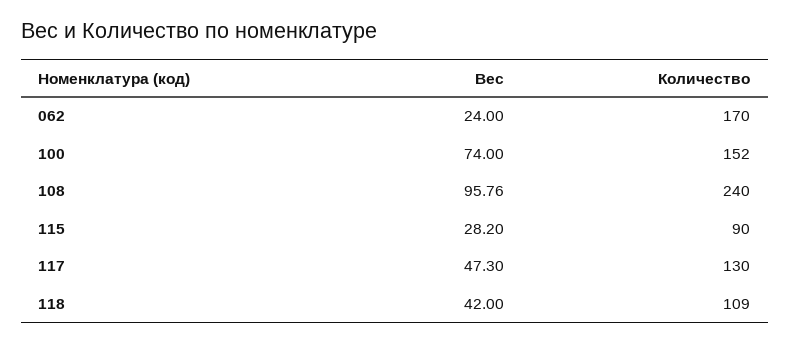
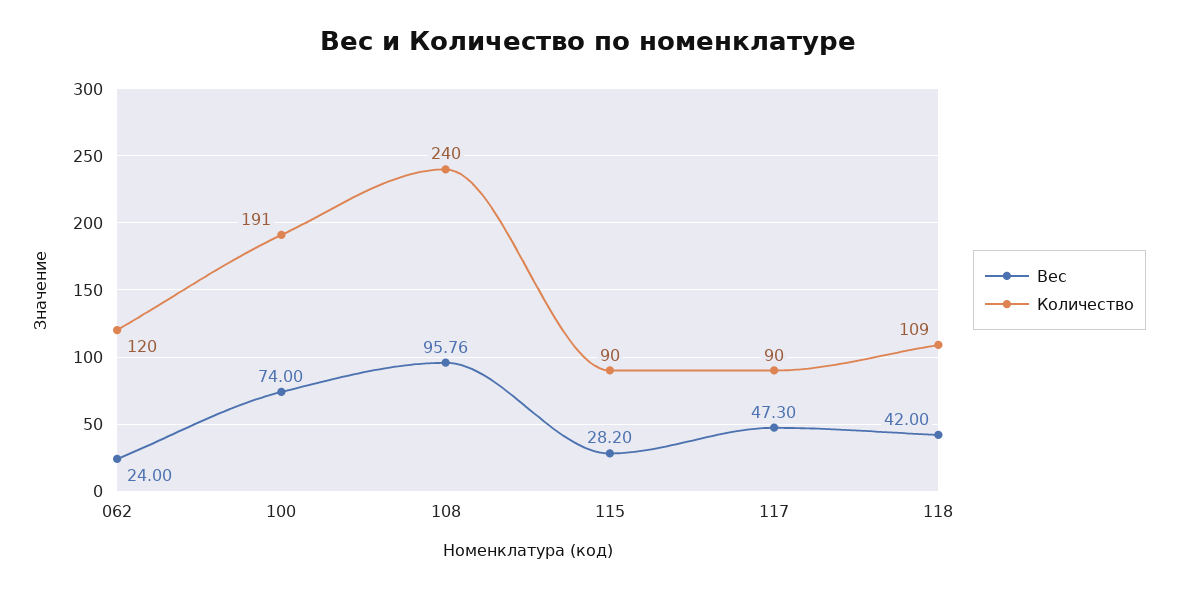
  {
    "Вес": {
      "062": 24,
      "100": 74,
      "108": 95.76,
      "115": 28.2,
      "117": 47.3,
      "118": 42
    },
    "Количество": {
-     "062": 170,
+     "062": 120,
-     "100": 152,
+     "100": 191,
      "108": 240,
      "115": 90,
-     "117": 130,
+     "117": 90,
      "118": 109
    }
  }

